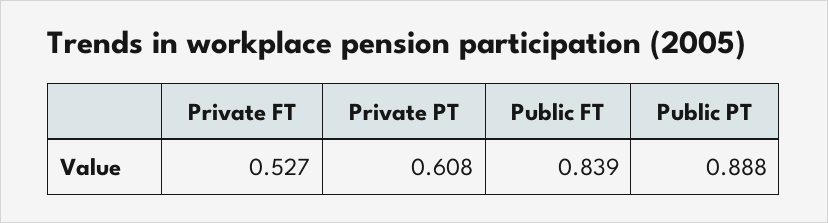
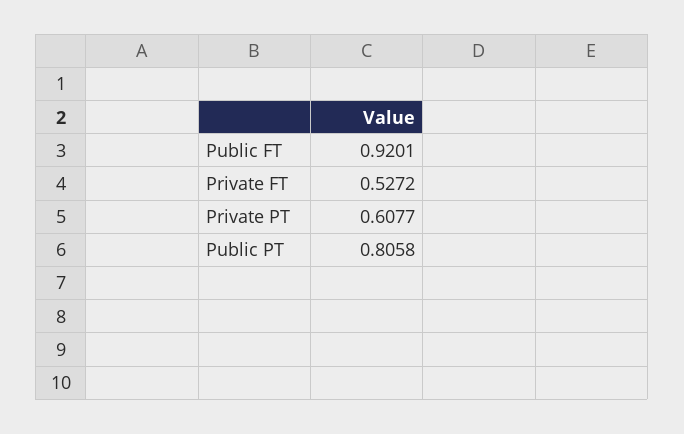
  {
    "Private FT": 0.5272,
    "Private PT": 0.6077,
-   "Public FT": 0.839,
+   "Public FT": 0.9201,
-   "Public PT": 0.888
+   "Public PT": 0.8058
  }

